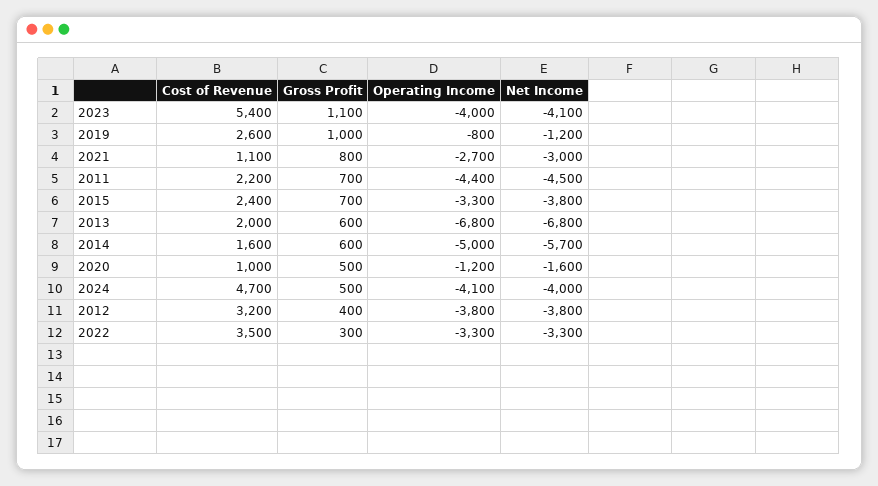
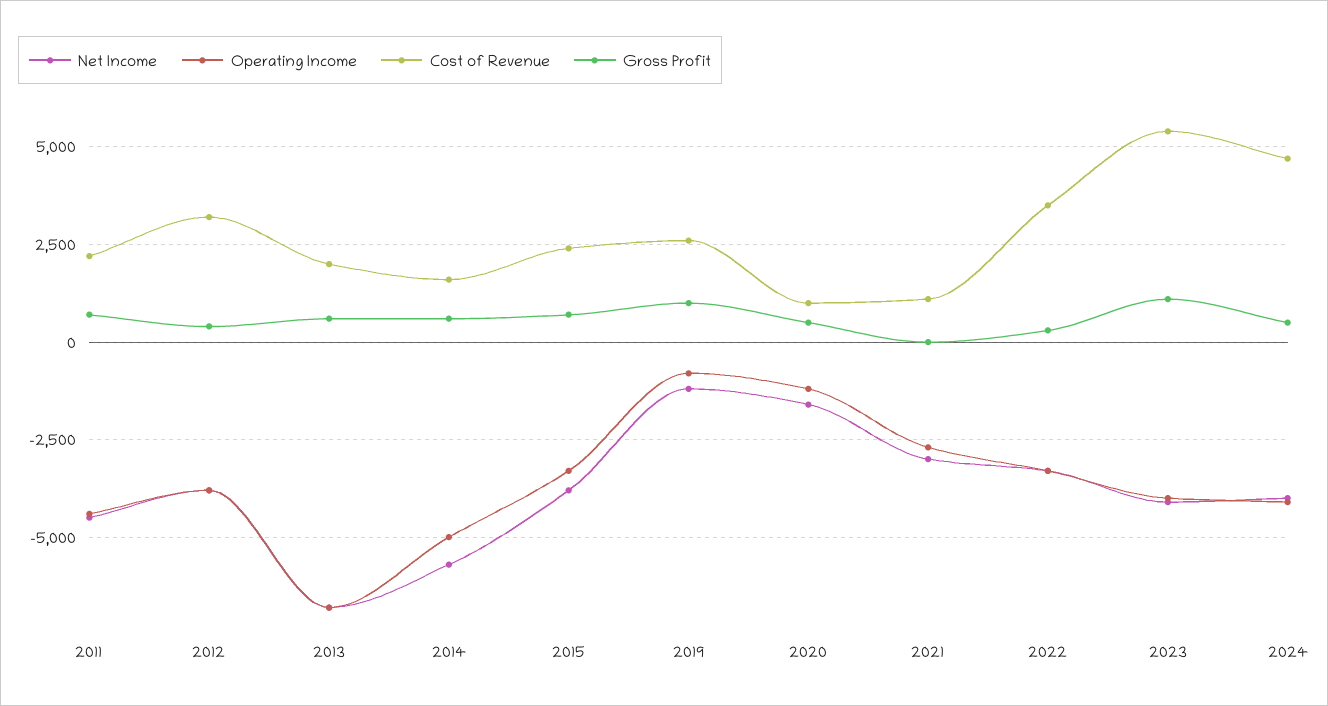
  {
    "Cost of Revenue": {
      "2023": 5400,
      "2019": 2600,
      "2021": 1100,
      "2011": 2200,
      "2015": 2400,
      "2013": 2000,
      "2014": 1600,
      "2020": 1000,
      "2024": 4700,
      "2012": 3200,
      "2022": 3500
    },
    "Gross Profit": {
      "2023": 1100,
      "2019": 1000,
-     "2021": 800,
+     "2021": 0,
      "2011": 700,
      "2015": 700,
      "2013": 600,
      "2014": 600,
      "2020": 500,
      "2024": 500,
      "2012": 400,
      "2022": 300
    },
    "Operating Income": {
      "2023": -4000,
      "2019": -800,
      "2021": -2700,
      "2011": -4400,
      "2015": -3300,
      "2013": -6800,
      "2014": -5000,
      "2020": -1200,
      "2024": -4100,
      "2012": -3800,
      "2022": -3300
    },
    "Net Income": {
      "2023": -4100,
      "2019": -1200,
      "2021": -3000,
      "2011": -4500,
      "2015": -3800,
      "2013": -6800,
      "2014": -5700,
      "2020": -1600,
      "2024": -4000,
      "2012": -3800,
      "2022": -3300
    }
  }

